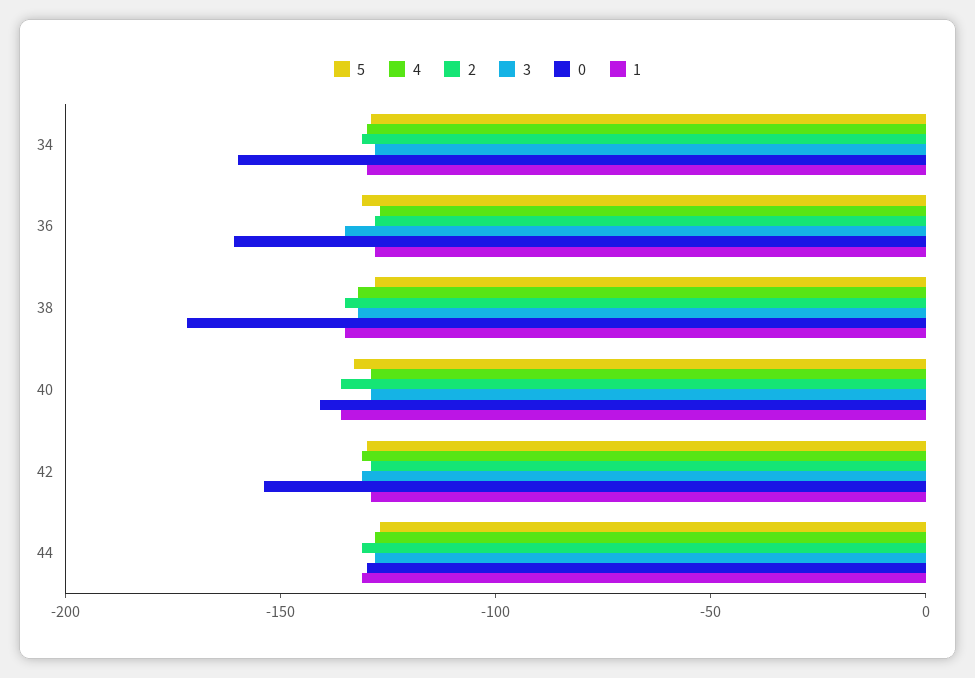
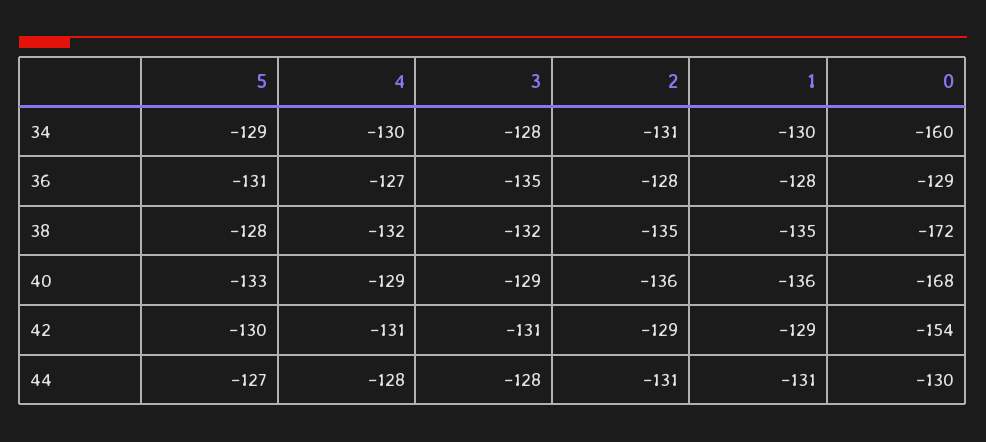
  {
    "5": {
      "34": -129,
      "36": -131,
      "38": -128,
      "40": -133,
      "42": -130,
      "44": -127
    },
    "4": {
      "34": -130,
      "36": -127,
      "38": -132,
      "40": -129,
      "42": -131,
      "44": -128
    },
    "2": {
      "34": -131,
      "36": -128,
      "38": -135,
      "40": -136,
      "42": -129,
      "44": -131
    },
    "3": {
      "34": -128,
      "36": -135,
      "38": -132,
      "40": -129,
      "42": -131,
      "44": -128
    },
    "0": {
      "34": -160,
-     "36": -160,
+     "36": -129,
      "38": -172,
-     "40": -140,
+     "40": -168,
      "42": -154,
      "44": -130
    },
    "1": {
      "34": -130,
      "36": -128,
      "38": -135,
      "40": -136,
      "42": -129,
      "44": -131
    }
  }

